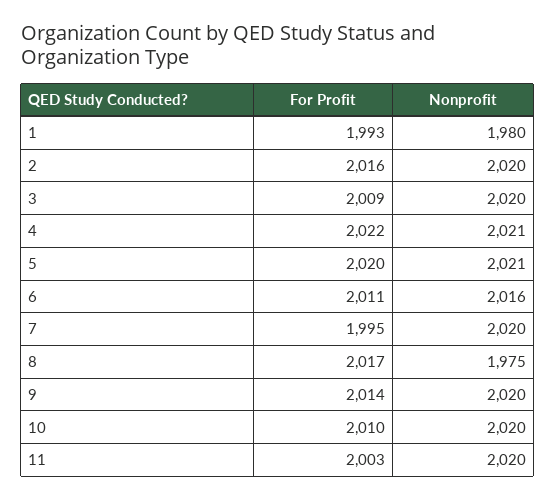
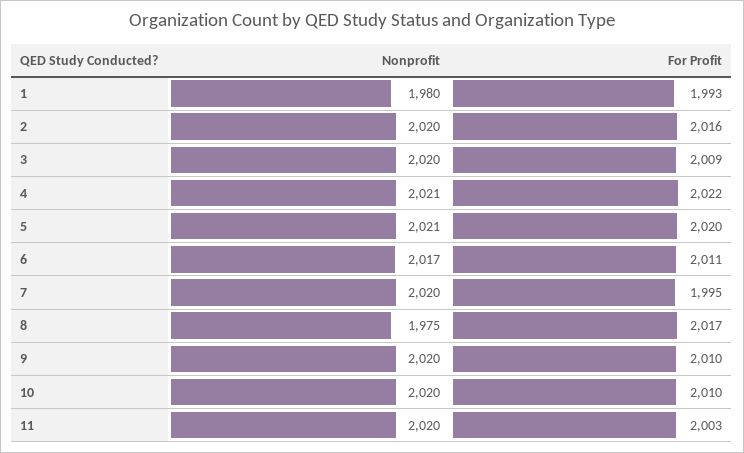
  {
    "For Profit": {
      "1": 1993,
      "2": 2016,
      "3": 2009,
      "4": 2022,
      "5": 2020,
      "6": 2011,
      "7": 1995,
      "8": 2017,
-     "9": 2014,
+     "9": 2010,
      "10": 2010,
      "11": 2003
    },
    "Nonprofit": {
      "1": 1980,
      "2": 2020,
      "3": 2020,
      "4": 2021,
      "5": 2021,
-     "6": 2016,
+     "6": 2017,
      "7": 2020,
      "8": 1975,
      "9": 2020,
      "10": 2020,
      "11": 2020
    }
  }

